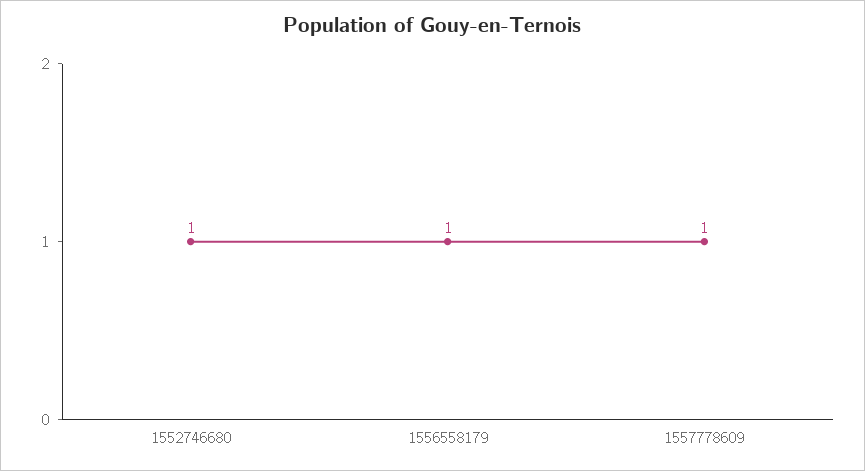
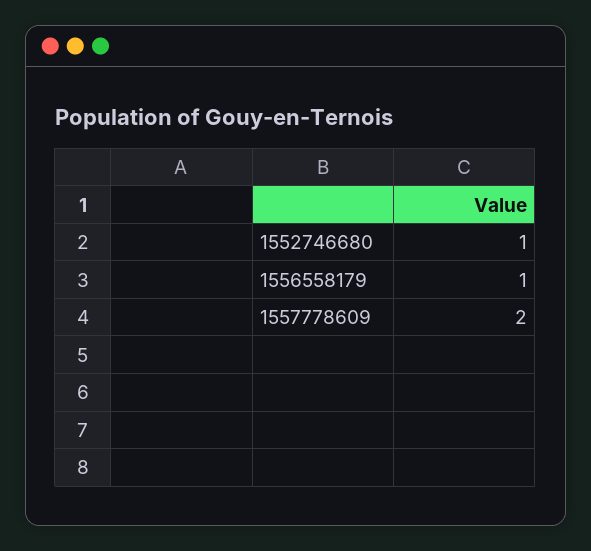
  {
    "1552746680": 1,
    "1556558179": 1,
-   "1557778609": 1
+   "1557778609": 2
  }

